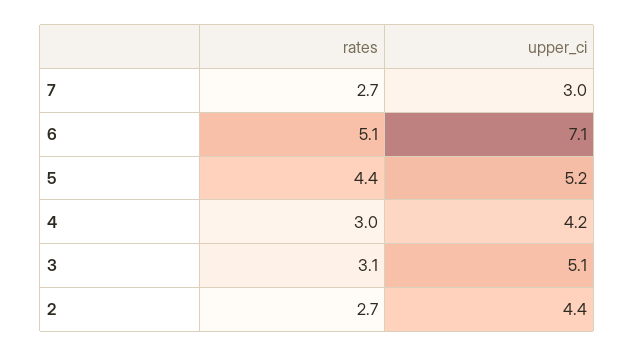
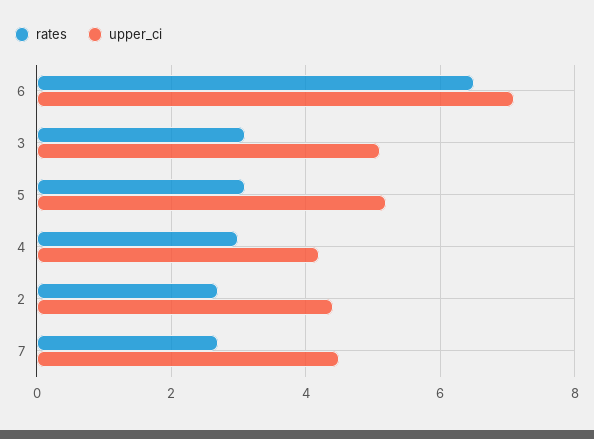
  {
    "rates": {
      "7": 2.7,
-     "6": 5.1,
+     "6": 6.5,
-     "5": 4.4,
+     "5": 3,
      "4": 3,
      "3": 3.1,
      "2": 2.7
    },
    "upper_ci": {
-     "7": 3,
+     "7": 4.5,
      "6": 7.1,
      "5": 5.2,
      "4": 4.2,
      "3": 5.1,
      "2": 4.4
    }
  }

